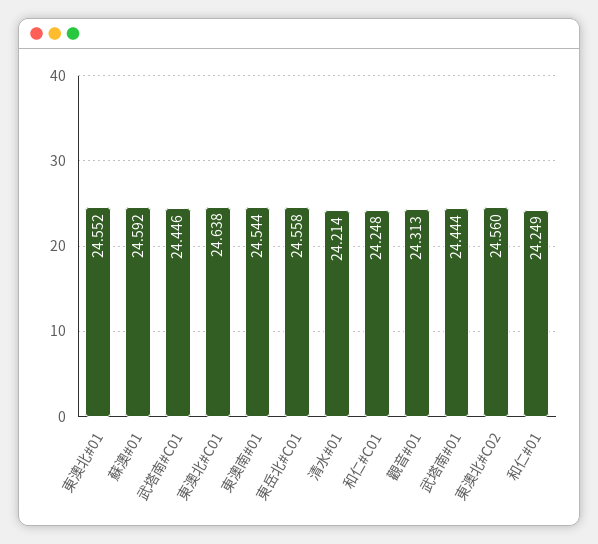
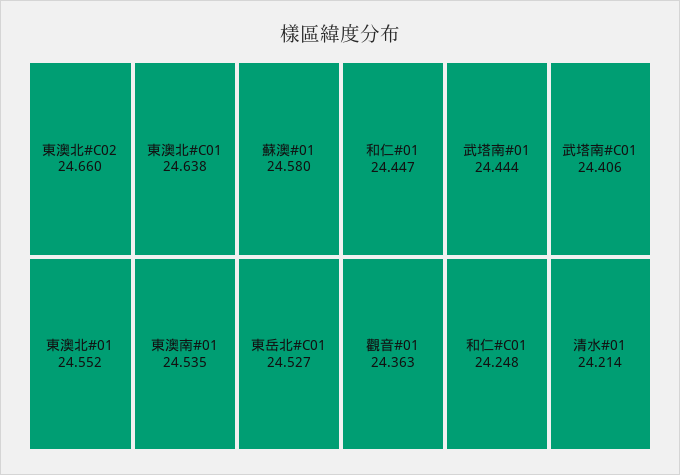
  {
    "東澳北#01": 24.552,
-   "蘇澳#01": 24.592,
+   "蘇澳#01": 24.58,
-   "武塔南#C01": 24.446,
+   "武塔南#C01": 24.406,
    "東澳北#C01": 24.638,
-   "東澳南#01": 24.544,
+   "東澳南#01": 24.535,
-   "東岳北#C01": 24.558,
+   "東岳北#C01": 24.527,
    "清水#01": 24.214,
    "和仁#C01": 24.248,
-   "觀音#01": 24.313,
+   "觀音#01": 24.363,
    "武塔南#01": 24.444,
-   "東澳北#C02": 24.56,
+   "東澳北#C02": 24.66,
-   "和仁#01": 24.249
+   "和仁#01": 24.447
  }

